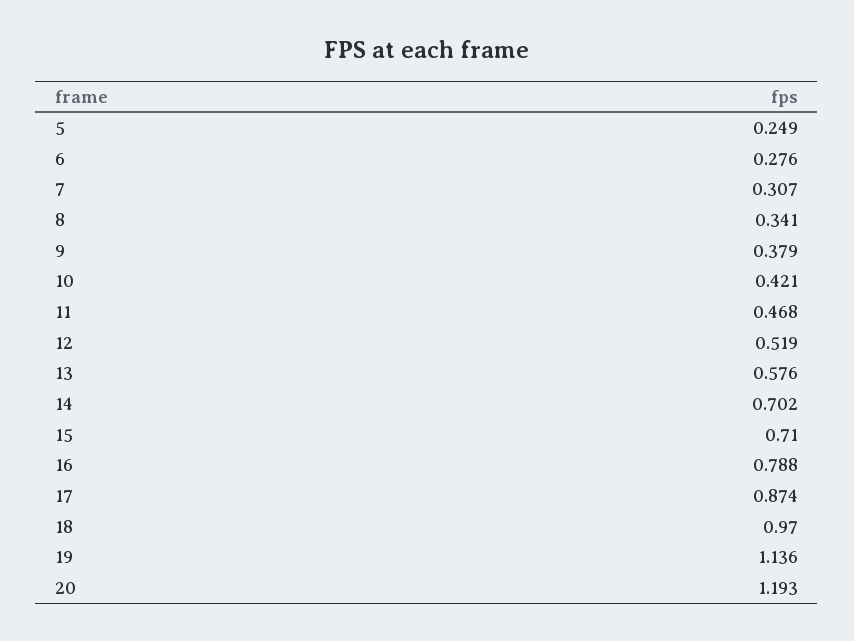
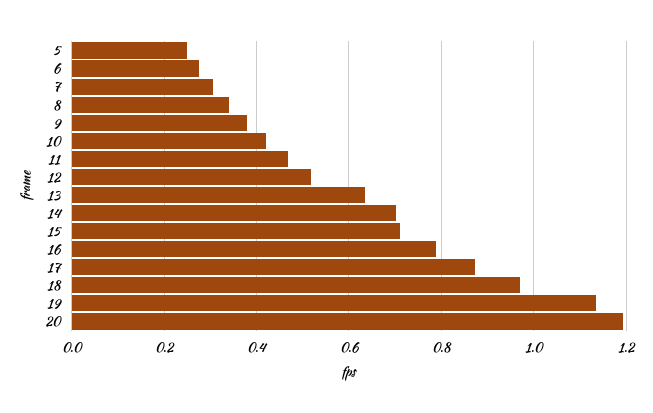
  {
    "5": 0.249,
    "6": 0.276,
    "7": 0.307,
    "8": 0.341,
    "9": 0.379,
    "10": 0.421,
    "11": 0.468,
    "12": 0.519,
-   "13": 0.576,
+   "13": 0.64,
    "14": 0.702,
    "15": 0.71,
    "16": 0.788,
    "17": 0.874,
    "18": 0.97,
    "19": 1.136,
    "20": 1.193
  }

